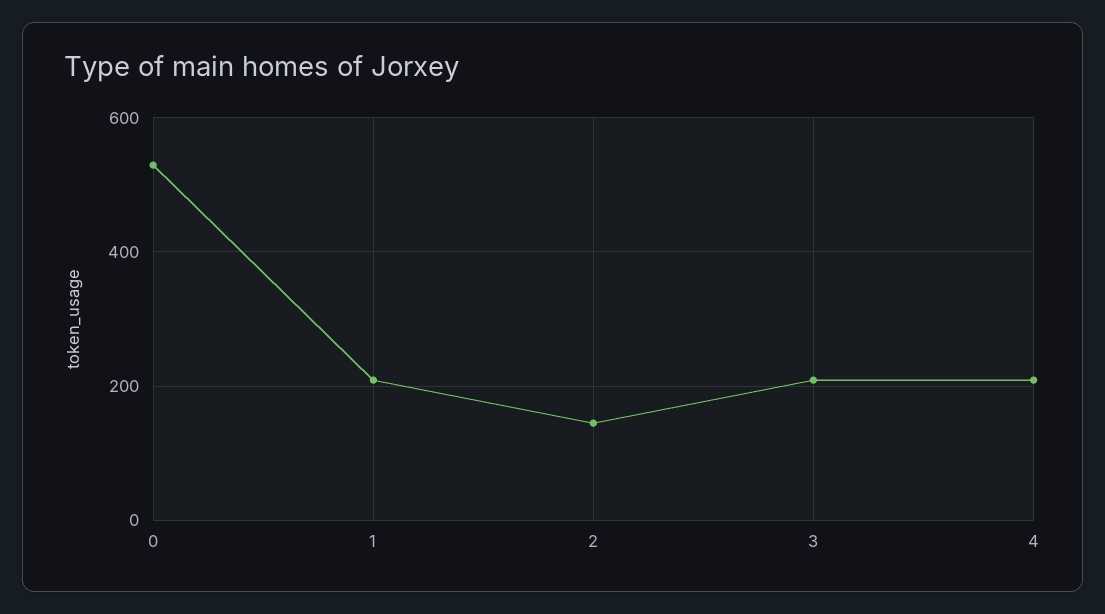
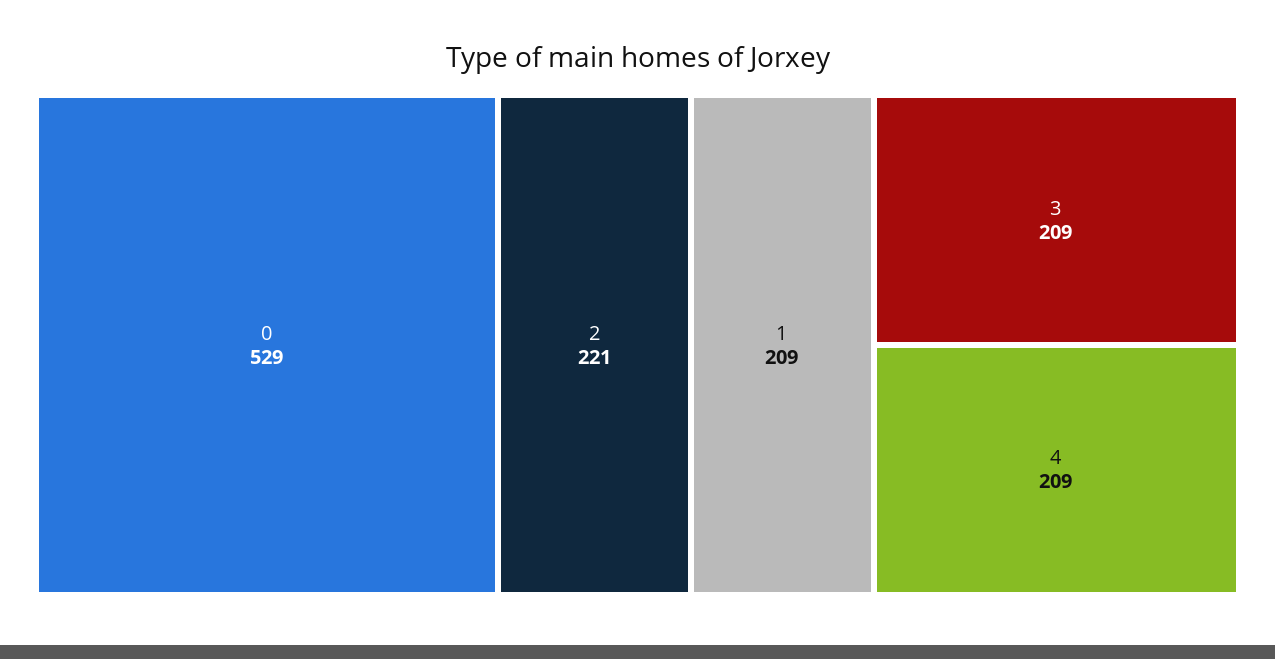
  {
    "0": 529,
    "1": 209,
-   "2": 140,
+   "2": 221,
    "3": 209,
    "4": 209
  }

